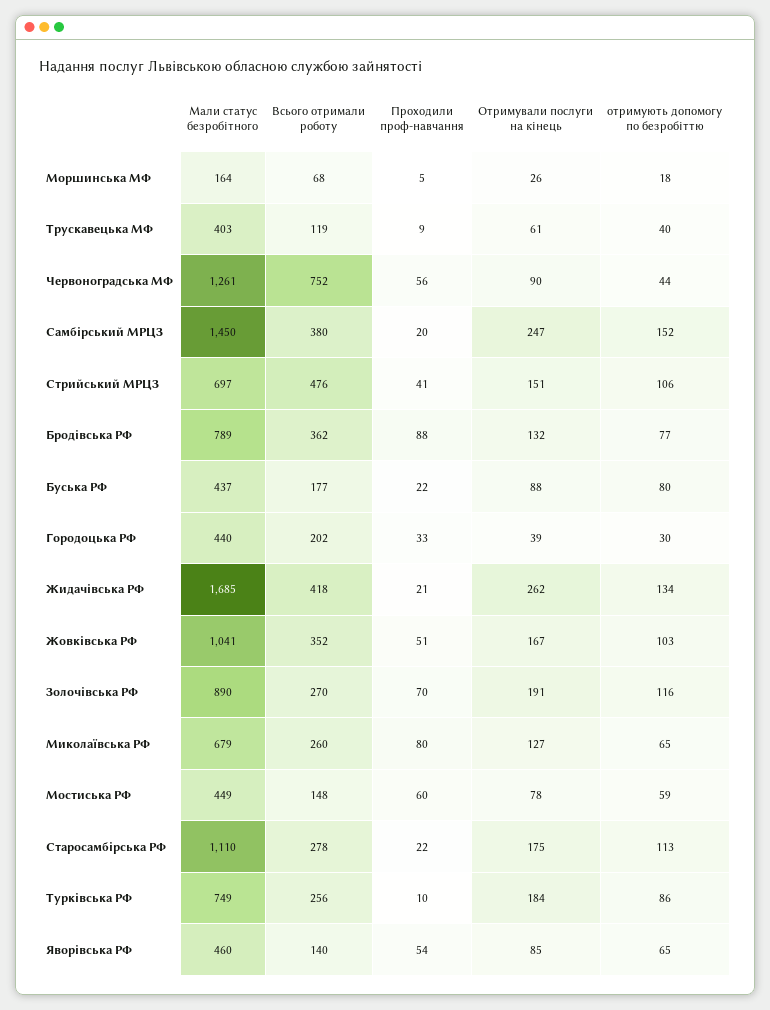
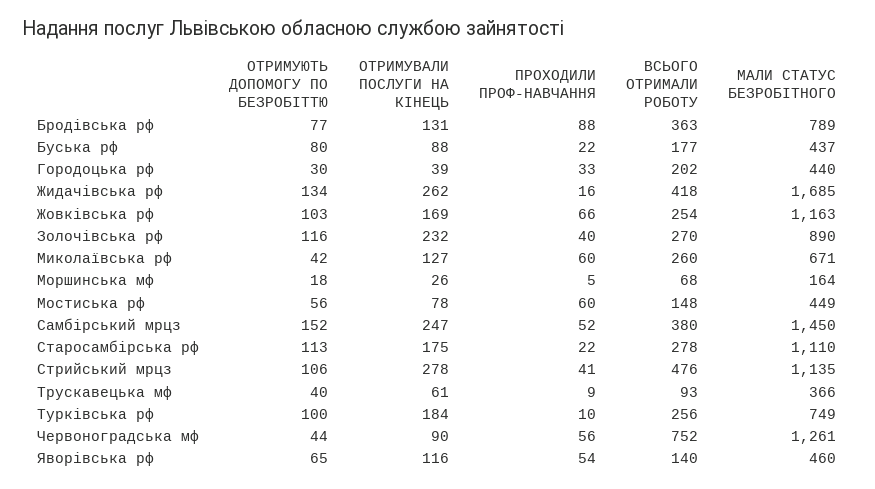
  {
    "Мали статус безробітного": {
      "Моршинська МФ": 164,
-     "Трускавецька МФ": 403,
+     "Трускавецька МФ": 366,
      "Червоноградська МФ": 1261,
      "Самбірський МРЦЗ": 1450,
-     "Стрийський МРЦЗ": 697,
+     "Стрийський МРЦЗ": 1135,
      "Бродівська РФ": 789,
      "Буська РФ": 437,
      "Городоцька РФ": 440,
      "Жидачівська РФ": 1685,
-     "Жовківська РФ": 1041,
+     "Жовківська РФ": 1163,
      "Золочівська РФ": 890,
-     "Миколаївська РФ": 679,
+     "Миколаївська РФ": 671,
      "Мостиська РФ": 449,
      "Старосамбірська РФ": 1110,
      "Турківська РФ": 749,
      "Яворівська РФ": 460
    },
    "Всього отримали роботу": {
      "Моршинська МФ": 68,
-     "Трускавецька МФ": 119,
+     "Трускавецька МФ": 93,
      "Червоноградська МФ": 752,
      "Самбірський МРЦЗ": 380,
      "Стрийський МРЦЗ": 476,
-     "Бродівська РФ": 362,
+     "Бродівська РФ": 363,
      "Буська РФ": 177,
      "Городоцька РФ": 202,
      "Жидачівська РФ": 418,
-     "Жовківська РФ": 352,
+     "Жовківська РФ": 254,
      "Золочівська РФ": 270,
      "Миколаївська РФ": 260,
      "Мостиська РФ": 148,
      "Старосамбірська РФ": 278,
      "Турківська РФ": 256,
      "Яворівська РФ": 140
    },
    "Проходили проф-навчання": {
      "Моршинська МФ": 5,
      "Трускавецька МФ": 9,
      "Червоноградська МФ": 56,
-     "Самбірський МРЦЗ": 20,
+     "Самбірський МРЦЗ": 52,
      "Стрийський МРЦЗ": 41,
      "Бродівська РФ": 88,
      "Буська РФ": 22,
      "Городоцька РФ": 33,
-     "Жидачівська РФ": 21,
+     "Жидачівська РФ": 16,
-     "Жовківська РФ": 51,
+     "Жовківська РФ": 66,
-     "Золочівська РФ": 70,
+     "Золочівська РФ": 40,
-     "Миколаївська РФ": 80,
+     "Миколаївська РФ": 60,
      "Мостиська РФ": 60,
      "Старосамбірська РФ": 22,
      "Турківська РФ": 10,
      "Яворівська РФ": 54
    },
    "Отримували послуги на кінець": {
      "Моршинська МФ": 26,
      "Трускавецька МФ": 61,
      "Червоноградська МФ": 90,
      "Самбірський МРЦЗ": 247,
-     "Стрийський МРЦЗ": 151,
+     "Стрийський МРЦЗ": 278,
-     "Бродівська РФ": 132,
+     "Бродівська РФ": 131,
      "Буська РФ": 88,
      "Городоцька РФ": 39,
      "Жидачівська РФ": 262,
-     "Жовківська РФ": 167,
+     "Жовківська РФ": 169,
-     "Золочівська РФ": 191,
+     "Золочівська РФ": 232,
      "Миколаївська РФ": 127,
      "Мостиська РФ": 78,
      "Старосамбірська РФ": 175,
      "Турківська РФ": 184,
-     "Яворівська РФ": 85
+     "Яворівська РФ": 116
    },
    "отримують допомогу по безробіттю": {
      "Моршинська МФ": 18,
      "Трускавецька МФ": 40,
      "Червоноградська МФ": 44,
      "Самбірський МРЦЗ": 152,
      "Стрийський МРЦЗ": 106,
      "Бродівська РФ": 77,
      "Буська РФ": 80,
      "Городоцька РФ": 30,
      "Жидачівська РФ": 134,
      "Жовківська РФ": 103,
      "Золочівська РФ": 116,
-     "Миколаївська РФ": 65,
+     "Миколаївська РФ": 42,
-     "Мостиська РФ": 59,
+     "Мостиська РФ": 56,
      "Старосамбірська РФ": 113,
-     "Турківська РФ": 86,
+     "Турківська РФ": 100,
      "Яворівська РФ": 65
    }
  }

